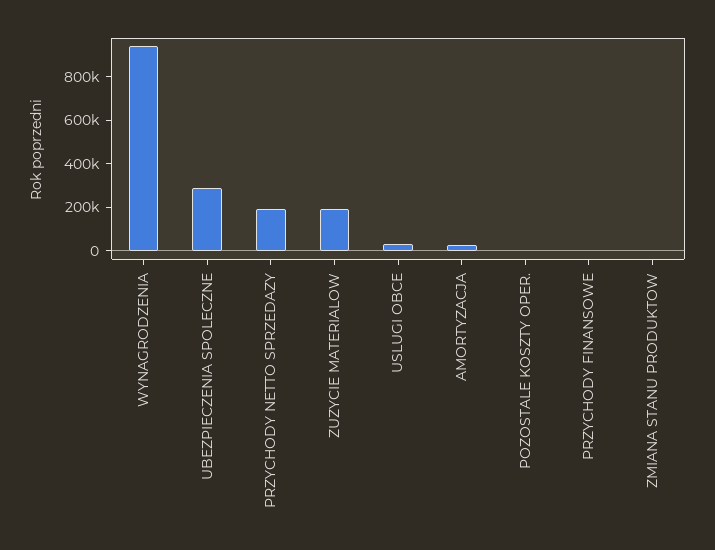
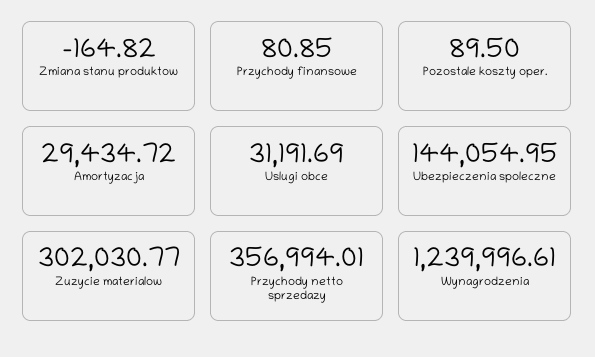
  {
-   "WYNAGRODZENIA": 950000,
+   "WYNAGRODZENIA": 1239996.61,
-   "UBEZPIECZENIA SPOLECZNE": 300000,
+   "UBEZPIECZENIA SPOLECZNE": 144054.95,
-   "PRZYCHODY NETTO SPRZEDAZY": 200000,
+   "PRZYCHODY NETTO SPRZEDAZY": 356994.01,
-   "ZUZYCIE MATERIALOW": 200000,
+   "ZUZYCIE MATERIALOW": 302030.77,
    "USLUGI OBCE": 31191.69,
    "AMORTYZACJA": 29434.72,
    "POZOSTALE KOSZTY OPER.": 89.5,
    "PRZYCHODY FINANSOWE": 80.85,
    "ZMIANA STANU PRODUKTOW": -164.82
  }

